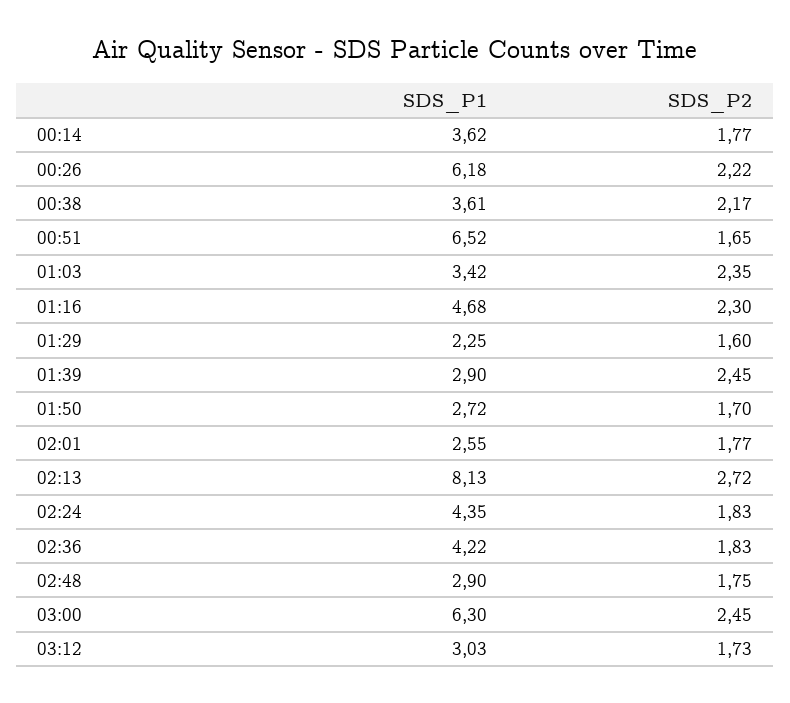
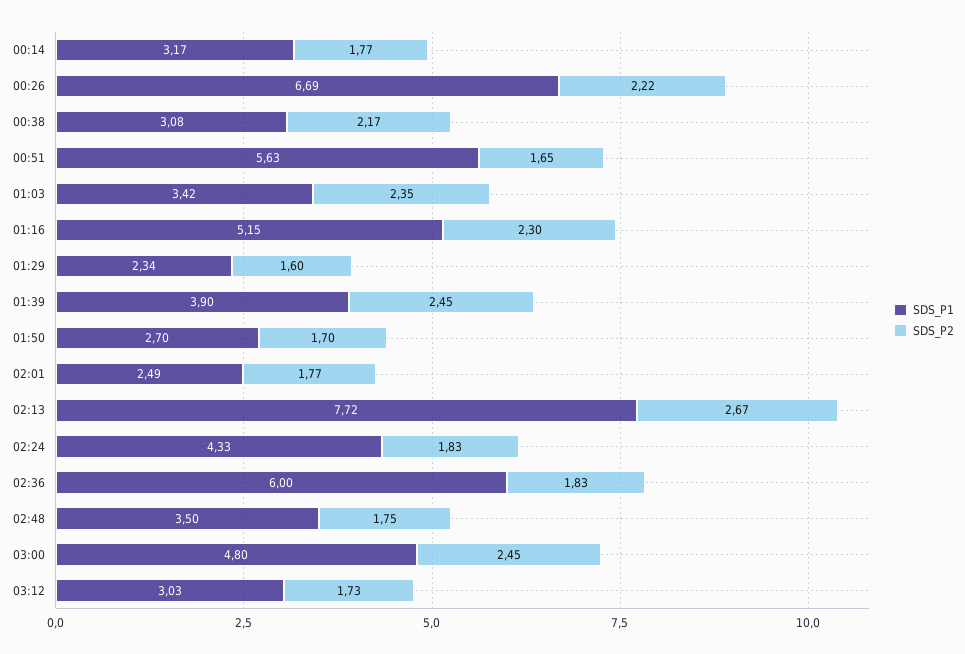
  {
    "SDS_P1": {
-     "00:14": 3.62,
+     "00:14": 3.17,
-     "00:26": 6.18,
+     "00:26": 6.69,
-     "00:38": 3.61,
+     "00:38": 3.08,
-     "00:51": 6.52,
+     "00:51": 5.63,
      "01:03": 3.42,
-     "01:16": 4.68,
+     "01:16": 5.15,
-     "01:29": 2.25,
+     "01:29": 2.34,
-     "01:39": 2.9,
+     "01:39": 3.9,
-     "01:50": 2.72,
+     "01:50": 2.7,
-     "02:01": 2.55,
+     "02:01": 2.49,
-     "02:13": 8.13,
+     "02:13": 7.72,
-     "02:24": 4.35,
+     "02:24": 4.33,
-     "02:36": 4.22,
+     "02:36": 6,
-     "02:48": 2.9,
+     "02:48": 3.5,
-     "03:00": 6.3,
+     "03:00": 4.8,
      "03:12": 3.03
    },
    "SDS_P2": {
      "00:14": 1.77,
      "00:26": 2.22,
      "00:38": 2.17,
      "00:51": 1.65,
      "01:03": 2.35,
      "01:16": 2.3,
      "01:29": 1.6,
      "01:39": 2.45,
      "01:50": 1.7,
      "02:01": 1.77,
-     "02:13": 2.72,
+     "02:13": 2.67,
      "02:24": 1.83,
      "02:36": 1.83,
      "02:48": 1.75,
      "03:00": 2.45,
      "03:12": 1.73
    }
  }

